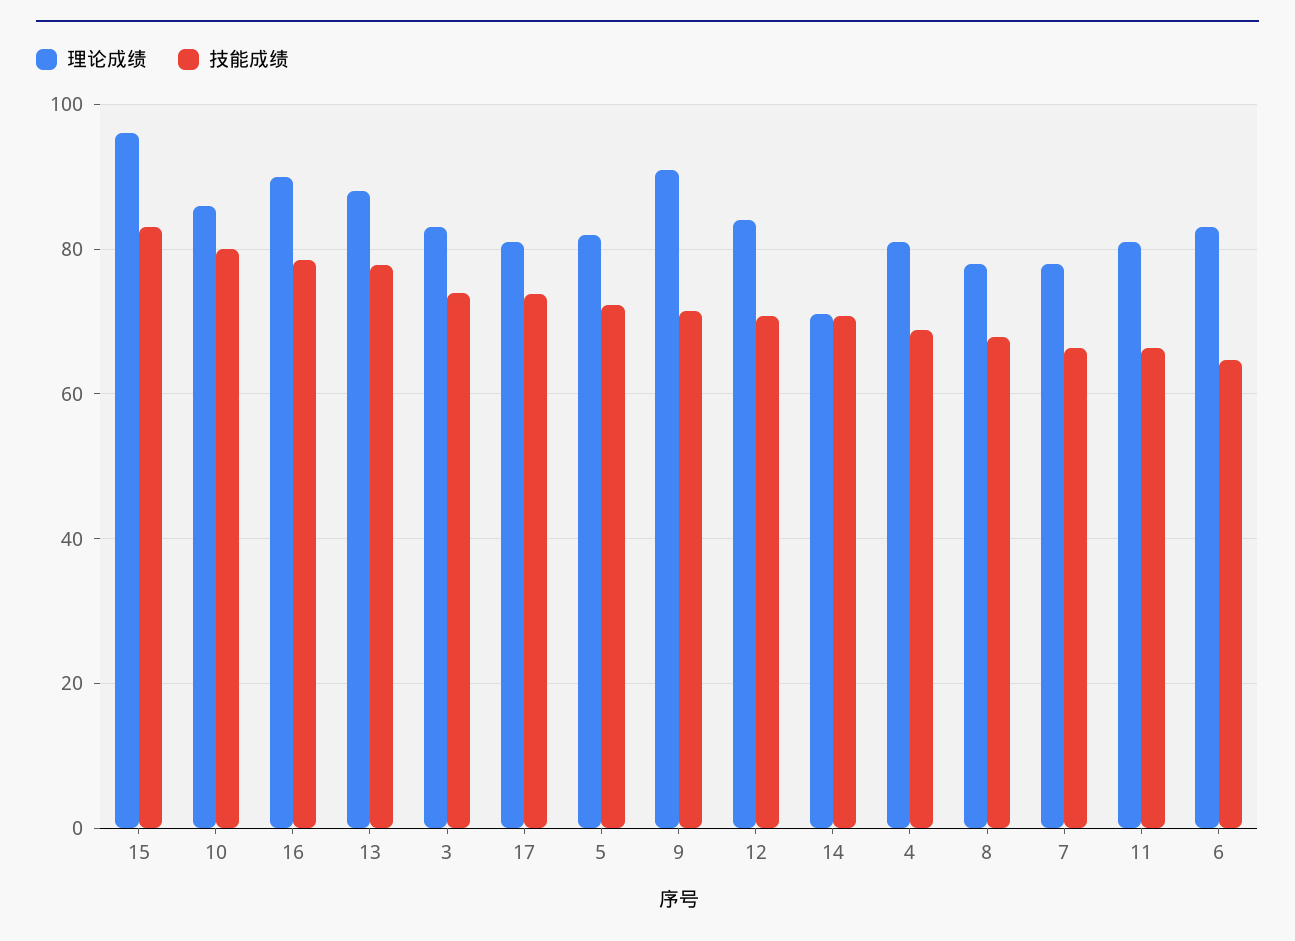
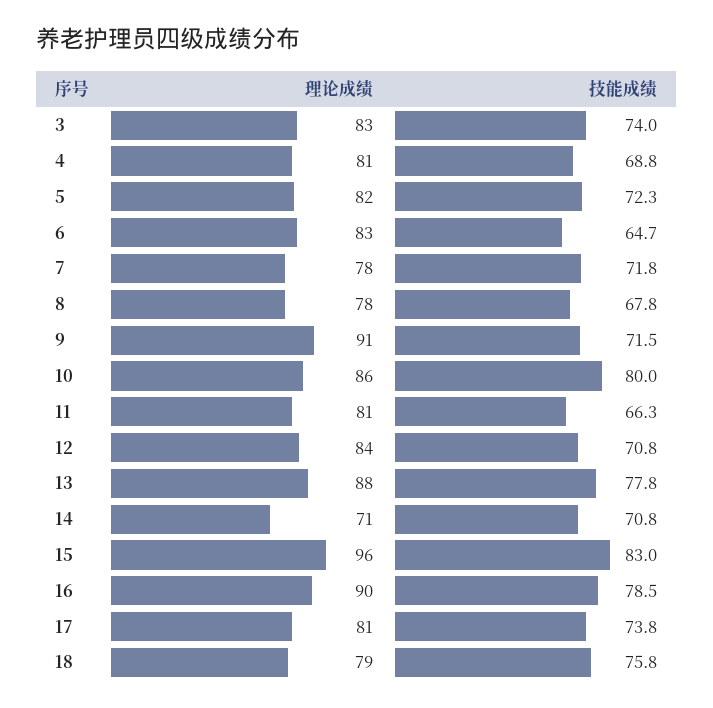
  {
    "理论成绩": {
      "15": 96,
      "10": 86,
      "16": 90,
      "13": 88,
      "3": 83,
      "17": 81,
      "5": 82,
      "9": 91,
      "12": 84,
      "14": 71,
      "4": 81,
      "8": 78,
      "7": 78,
      "11": 81,
-     "6": 83
+     "6": 83,
+     "18": 79
    },
    "技能成绩": {
      "15": 83,
      "10": 80,
      "16": 78.5,
      "13": 77.8,
      "3": 74,
      "17": 73.8,
      "5": 72.3,
      "9": 71.5,
      "12": 70.8,
      "14": 70.8,
      "4": 68.8,
      "8": 67.8,
-     "7": 66,
+     "7": 71.8,
      "11": 66.3,
-     "6": 64.7
+     "6": 64.7,
+     "18": 75.8
    }
  }

